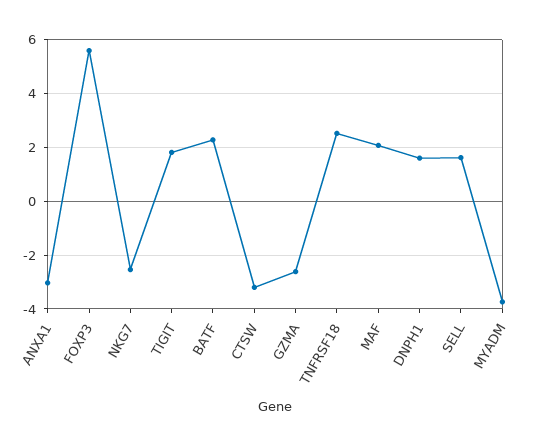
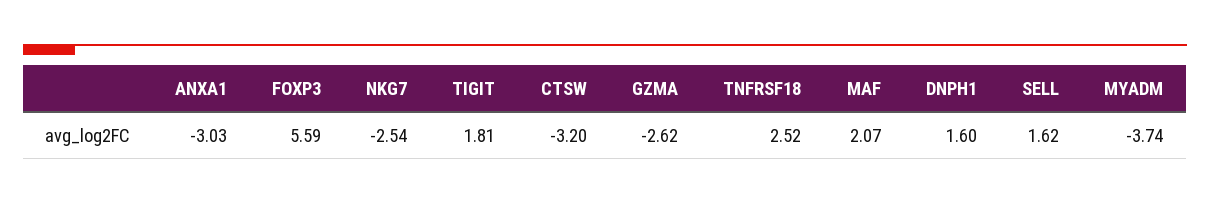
  {
    "ANXA1": -3.03,
    "FOXP3": 5.59,
    "NKG7": -2.54,
    "TIGIT": 1.81,
-   "BATF": 2.25,
    "CTSW": -3.2,
    "GZMA": -2.62,
    "TNFRSF18": 2.52,
    "MAF": 2.07,
    "DNPH1": 1.6,
    "SELL": 1.62,
    "MYADM": -3.74
  }

